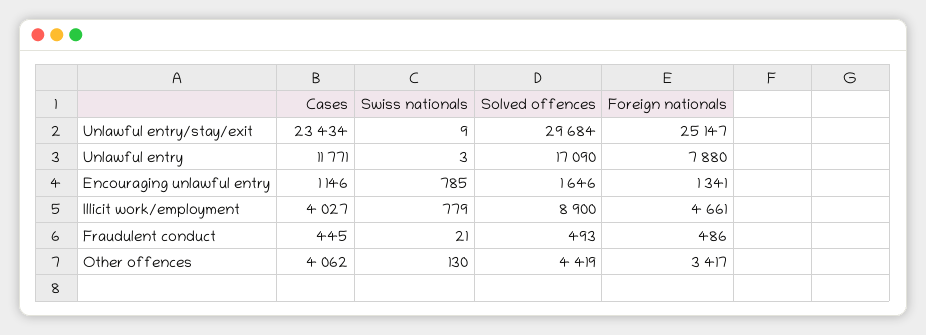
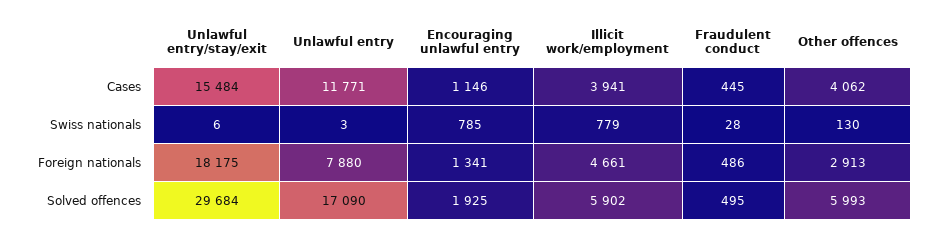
  {
    "Cases": {
-     "Unlawful entry/stay/exit": 23434,
+     "Unlawful entry/stay/exit": 15484,
      "Unlawful entry": 11771,
      "Encouraging unlawful entry": 1146,
-     "Illicit work/employment": 4027,
+     "Illicit work/employment": 3941,
      "Fraudulent conduct": 445,
      "Other offences": 4062
    },
    "Swiss nationals": {
-     "Unlawful entry/stay/exit": 9,
+     "Unlawful entry/stay/exit": 6,
      "Unlawful entry": 3,
      "Encouraging unlawful entry": 785,
      "Illicit work/employment": 779,
-     "Fraudulent conduct": 21,
+     "Fraudulent conduct": 28,
      "Other offences": 130
    },
    "Solved offences": {
      "Unlawful entry/stay/exit": 29684,
      "Unlawful entry": 17090,
-     "Encouraging unlawful entry": 1646,
+     "Encouraging unlawful entry": 1925,
-     "Illicit work/employment": 8900,
+     "Illicit work/employment": 5902,
-     "Fraudulent conduct": 493,
+     "Fraudulent conduct": 495,
-     "Other offences": 4419
+     "Other offences": 5993
    },
    "Foreign nationals": {
-     "Unlawful entry/stay/exit": 25147,
+     "Unlawful entry/stay/exit": 18175,
      "Unlawful entry": 7880,
      "Encouraging unlawful entry": 1341,
      "Illicit work/employment": 4661,
      "Fraudulent conduct": 486,
-     "Other offences": 3417
+     "Other offences": 2913
    }
  }

